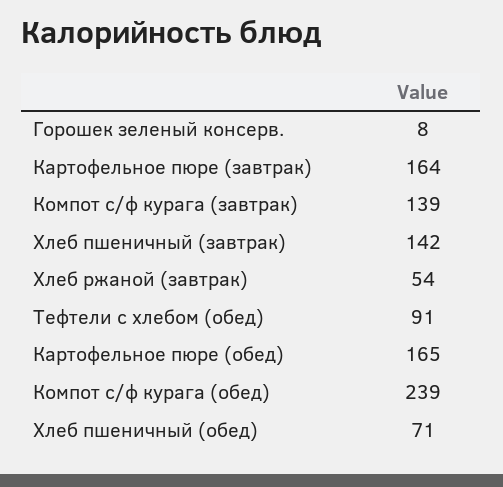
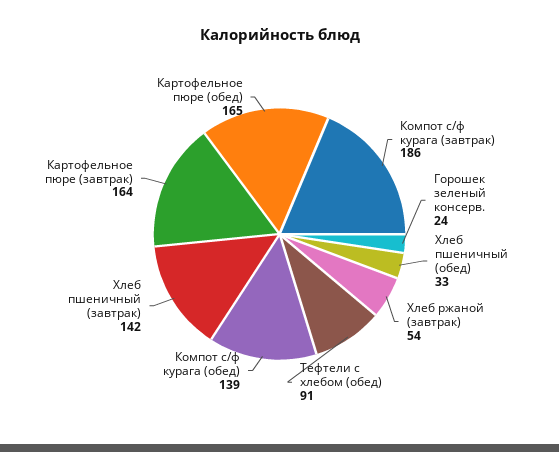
  {
-   "Горошек зеленый консерв.": 8,
+   "Горошек зеленый консерв.": 24,
    "Картофельное пюре (завтрак)": 164,
-   "Компот с/ф курага (завтрак)": 139,
+   "Компот с/ф курага (завтрак)": 186,
    "Хлеб пшеничный (завтрак)": 142,
    "Хлеб ржаной (завтрак)": 54,
    "Тефтели c хлебом (обед)": 91,
    "Картофельное пюре (обед)": 165,
-   "Компот с/ф курага (обед)": 239,
+   "Компот с/ф курага (обед)": 139,
-   "Хлеб пшеничный (обед)": 71
+   "Хлеб пшеничный (обед)": 33
  }

